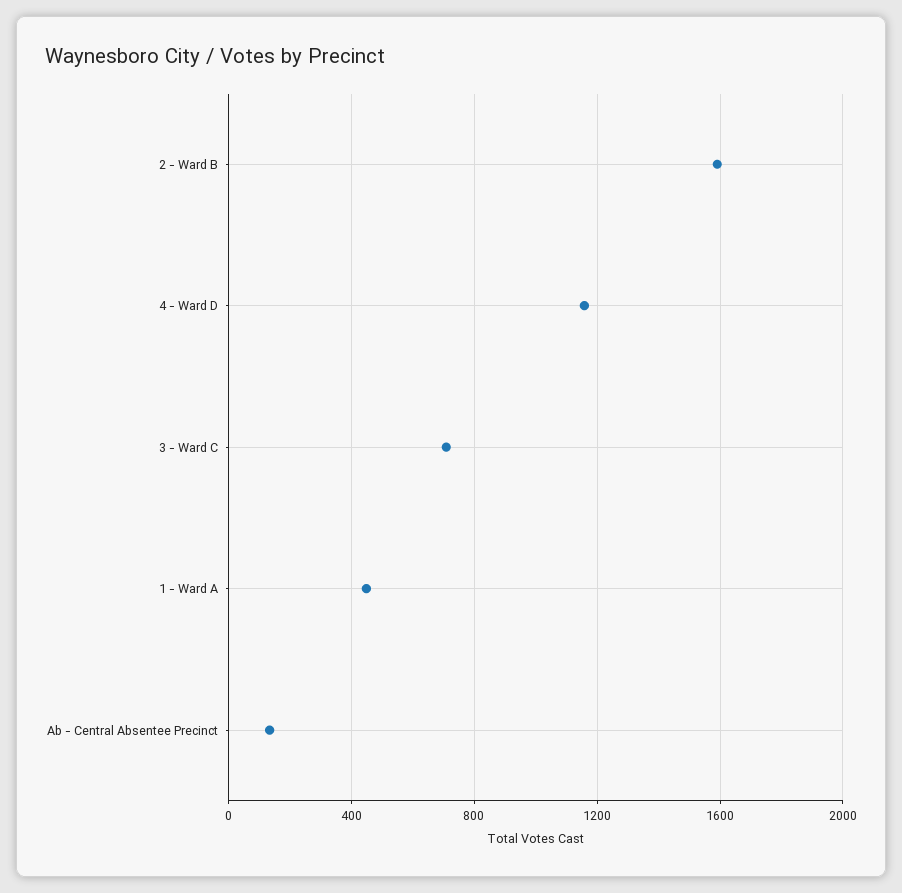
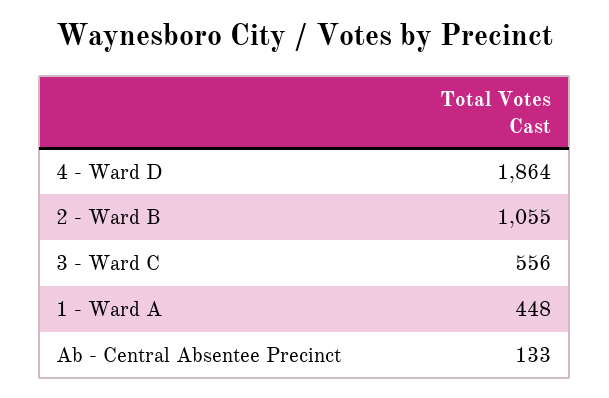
  {
-   "2 - Ward B": 1600,
+   "2 - Ward B": 1055,
-   "4 - Ward D": 1150,
+   "4 - Ward D": 1864,
-   "3 - Ward C": 700,
+   "3 - Ward C": 556,
    "1 - Ward A": 448,
    "Ab - Central Absentee Precinct": 133
  }

